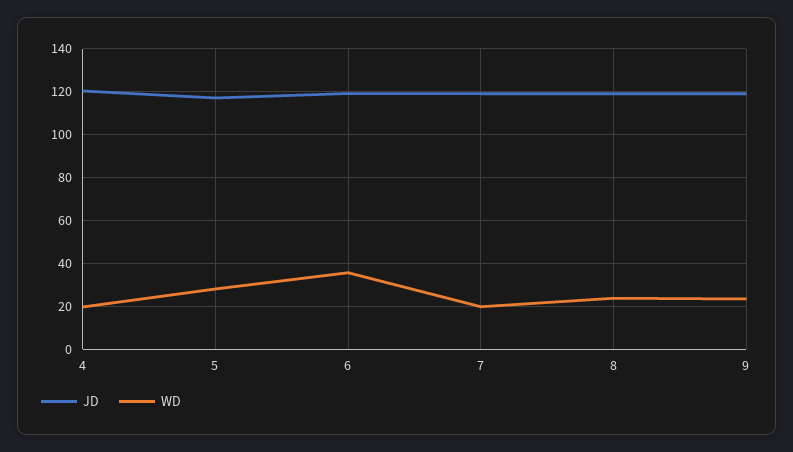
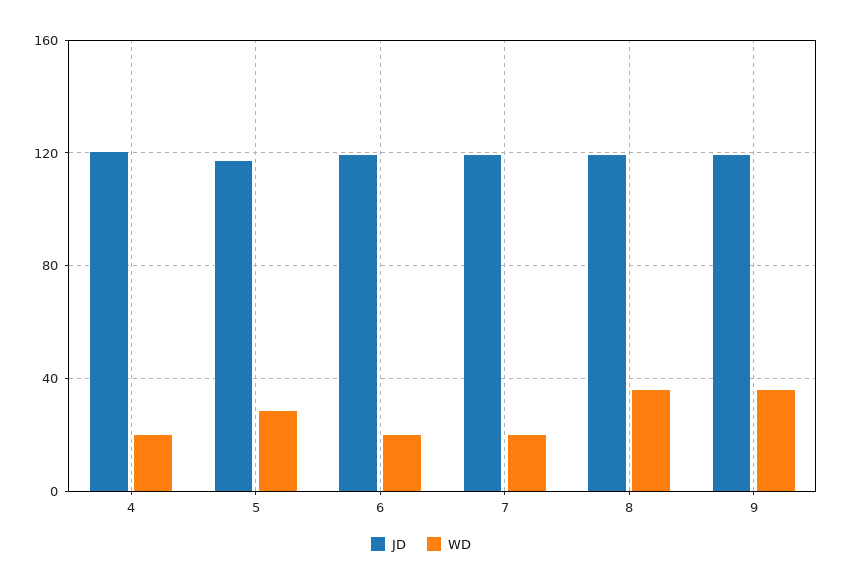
  {
    "JD": {
      "4": 120,
      "5": 115,
      "6": 120,
      "7": 120,
      "8": 120,
      "9": 120
    },
    "WD": {
      "4": 20,
      "5": 30,
-     "6": 35,
+     "6": 20,
      "7": 20,
-     "8": 25,
+     "8": 35,
-     "9": 25
+     "9": 35
    }
  }

